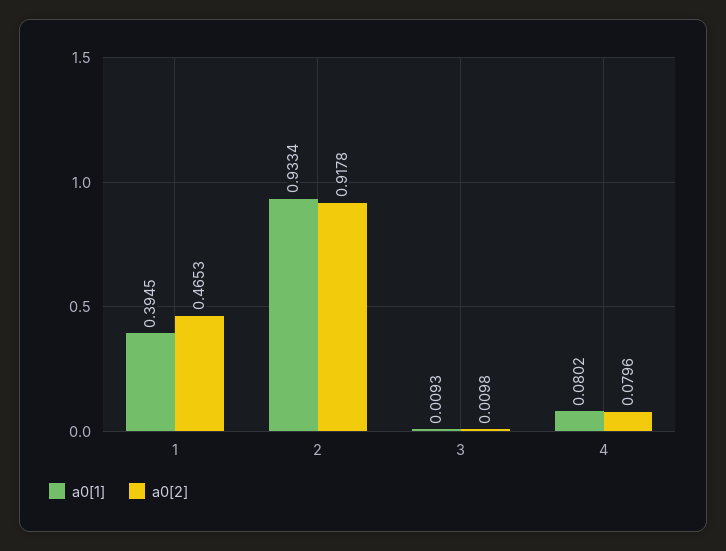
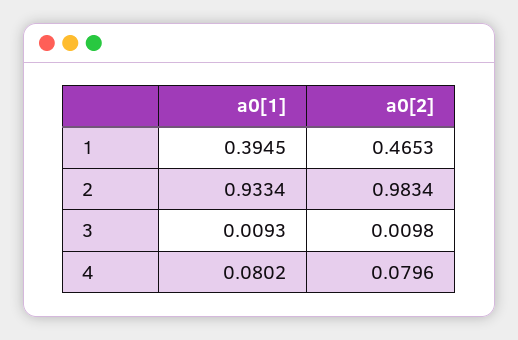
  {
    "a0[1]": {
      "1": 0.3945,
      "2": 0.9334,
      "3": 0.0093,
      "4": 0.0802
    },
    "a0[2]": {
      "1": 0.4653,
-     "2": 0.9178,
+     "2": 0.9834,
      "3": 0.0098,
      "4": 0.0796
    }
  }

